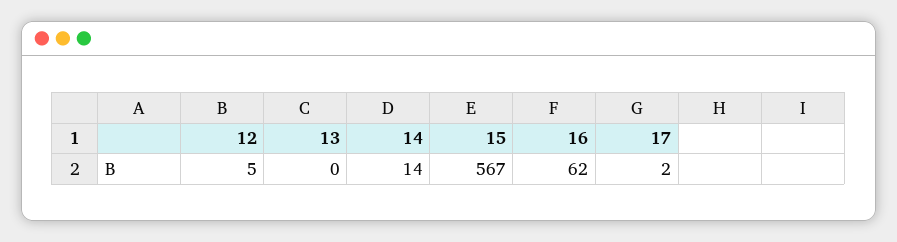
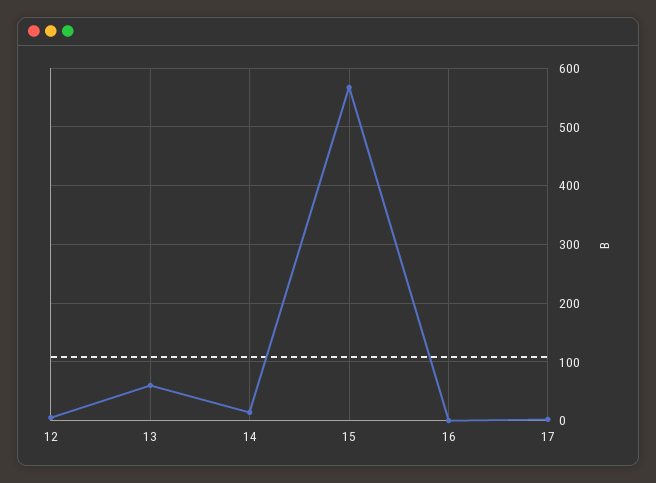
  {
    "12": 5,
-   "13": 0,
+   "13": 60,
    "14": 14,
    "15": 567,
-   "16": 62,
+   "16": 0,
    "17": 2
  }

